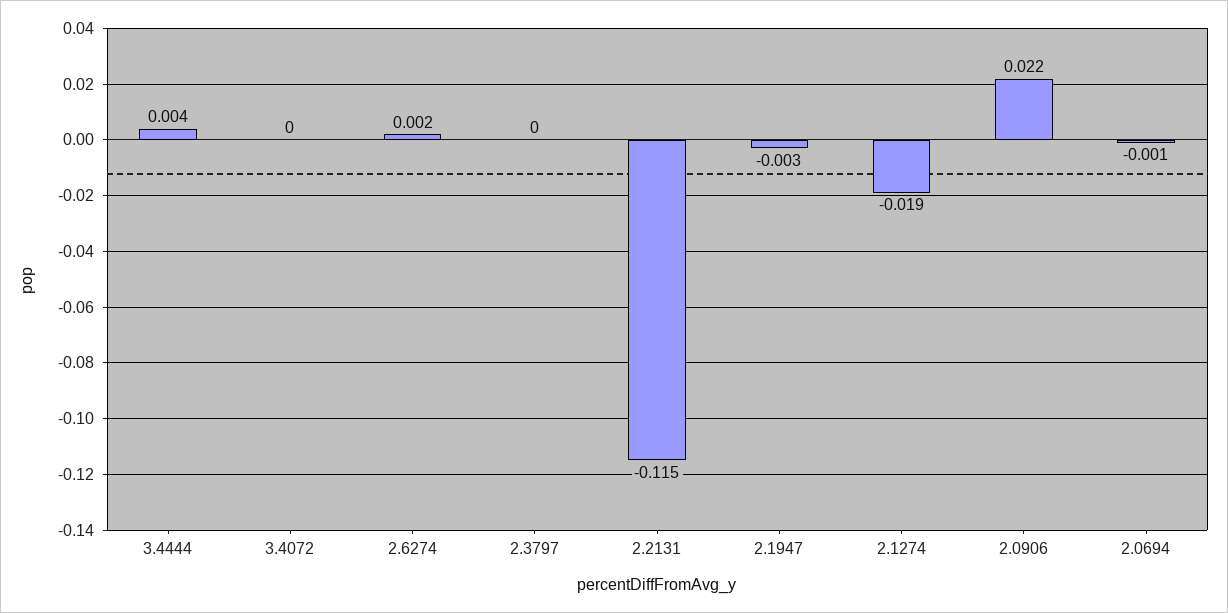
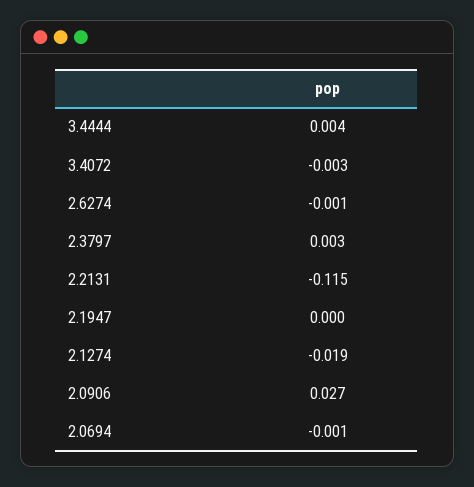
  {
    "3.4444": 0.004,
-   "3.4072": 0,
+   "3.4072": -0.003,
-   "2.6274": 0.002,
+   "2.6274": -0.001,
-   "2.3797": 0,
+   "2.3797": 0.003,
    "2.2131": -0.115,
-   "2.1947": -0.003,
+   "2.1947": 0,
    "2.1274": -0.019,
-   "2.0906": 0.022,
+   "2.0906": 0.027,
    "2.0694": -0.001
  }

